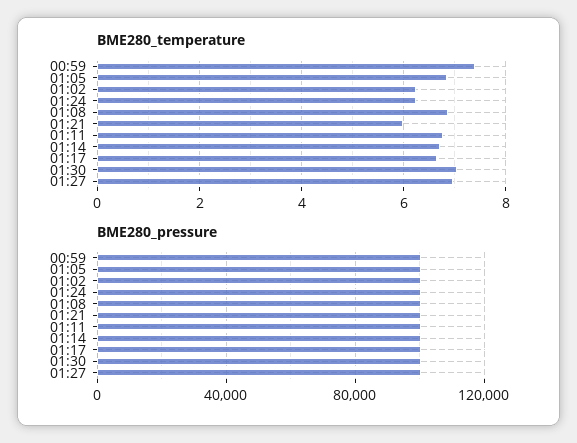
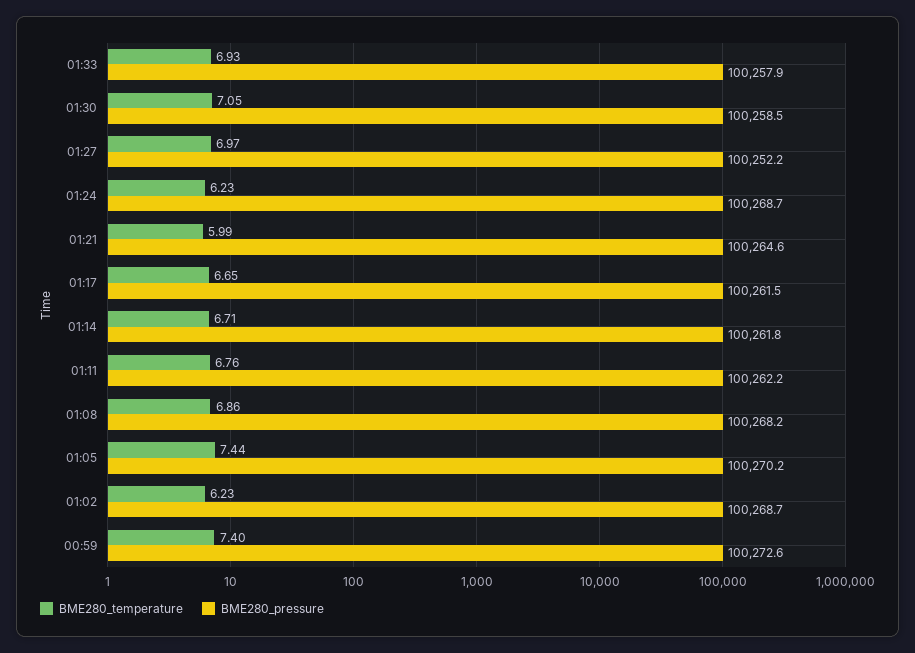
  {
    "BME280_temperature": {
      "00:59": 7.4,
-     "01:05": 6.8,
+     "01:05": 7.44,
      "01:02": 6.23,
      "01:24": 6.23,
      "01:08": 6.86,
      "01:21": 5.99,
      "01:11": 6.76,
      "01:14": 6.71,
      "01:17": 6.65,
      "01:30": 7.05,
-     "01:27": 6.97
+     "01:27": 6.97,
+     "01:33": 6.93
    },
    "BME280_pressure": {
      "00:59": 100272.6,
      "01:05": 100270.2,
      "01:02": 100268.7,
      "01:24": 100268.7,
      "01:08": 100268.2,
      "01:21": 100264.6,
      "01:11": 100262.2,
      "01:14": 100261.8,
      "01:17": 100261.5,
      "01:30": 100258.5,
-     "01:27": 100252.2
+     "01:27": 100252.2,
+     "01:33": 100257.9
    }
  }

